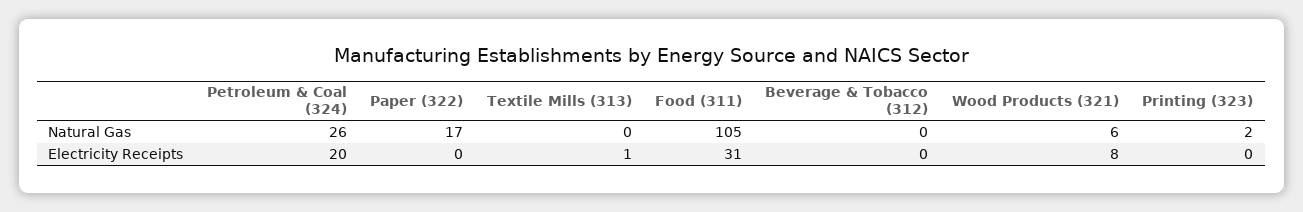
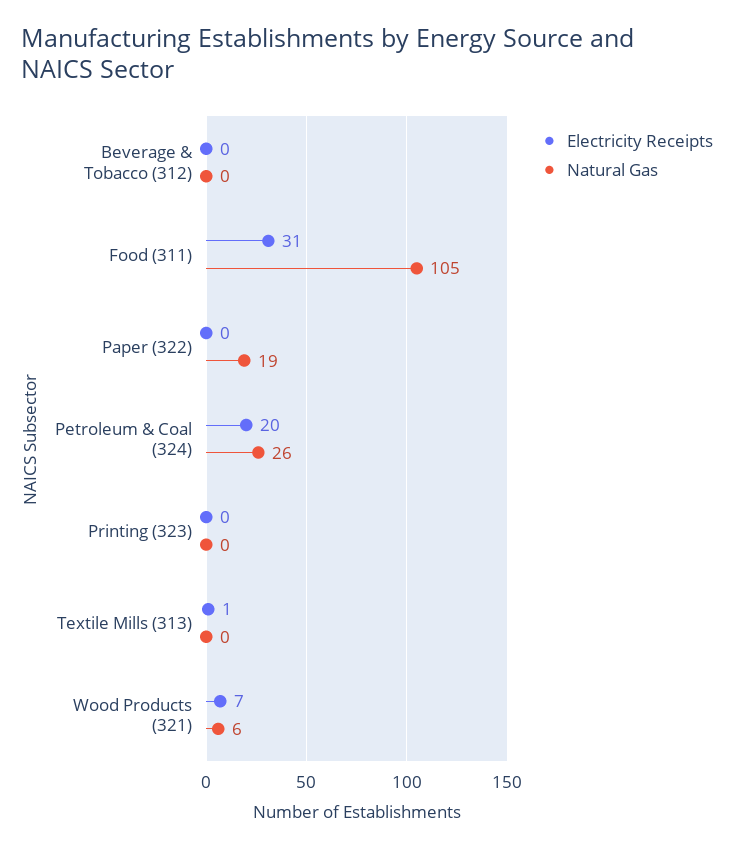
  {
    "Natural Gas": {
      "Petroleum & Coal (324)": 26,
-     "Paper (322)": 17,
+     "Paper (322)": 19,
      "Textile Mills (313)": 0,
      "Food (311)": 105,
      "Beverage & Tobacco (312)": 0,
      "Wood Products (321)": 6,
-     "Printing (323)": 2
+     "Printing (323)": 0
    },
    "Electricity Receipts": {
      "Petroleum & Coal (324)": 20,
      "Paper (322)": 0,
      "Textile Mills (313)": 1,
      "Food (311)": 31,
      "Beverage & Tobacco (312)": 0,
-     "Wood Products (321)": 8,
+     "Wood Products (321)": 7,
      "Printing (323)": 0
    }
  }

